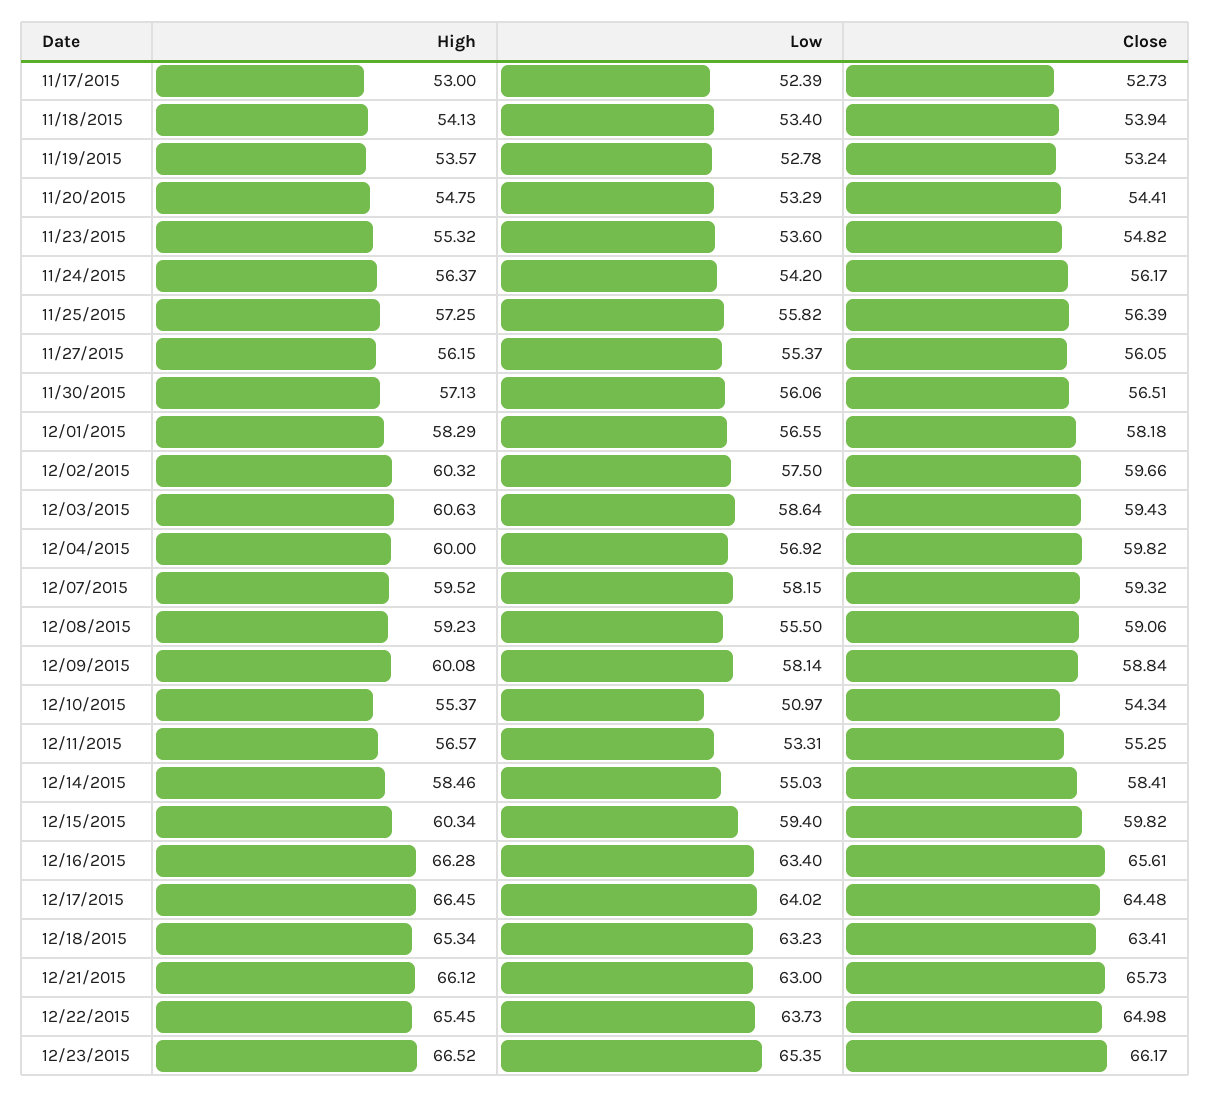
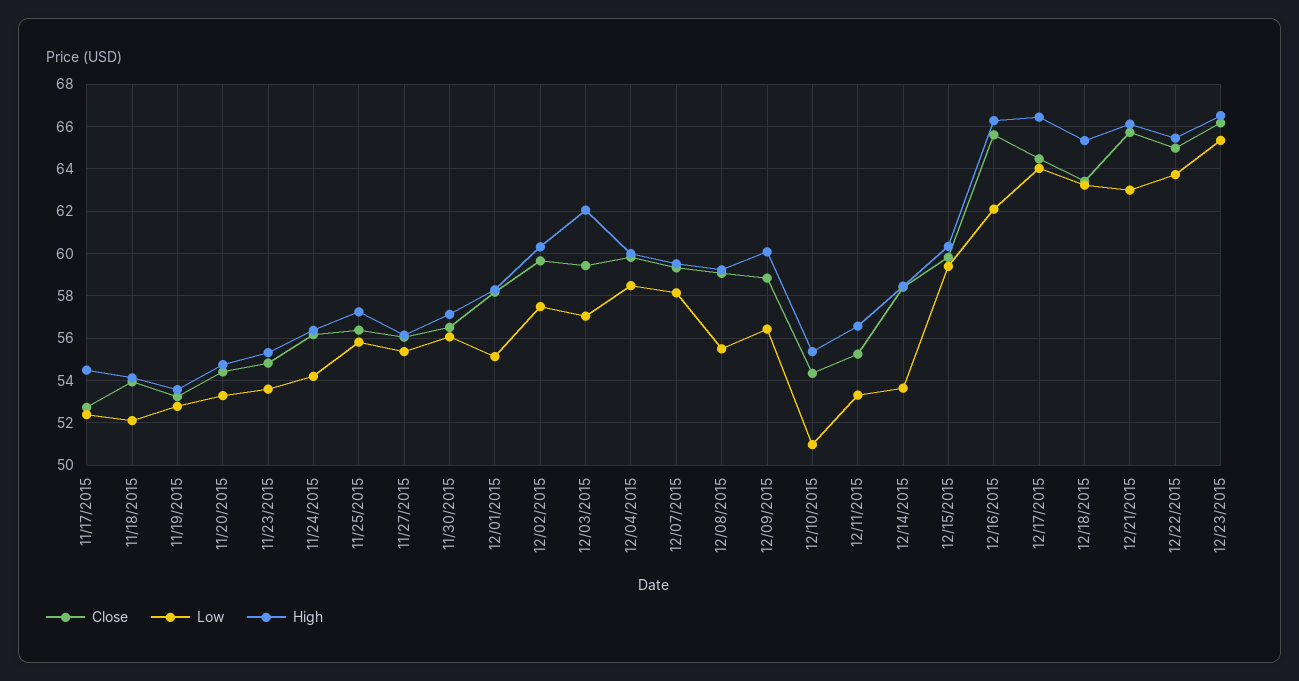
  {
    "High": {
-     "11/17/2015": 53,
+     "11/17/2015": 54.5,
      "11/18/2015": 54.13,
      "11/19/2015": 53.57,
      "11/20/2015": 54.75,
      "11/23/2015": 55.32,
      "11/24/2015": 56.37,
      "11/25/2015": 57.25,
      "11/27/2015": 56.15,
      "11/30/2015": 57.13,
      "12/01/2015": 58.29,
      "12/02/2015": 60.32,
-     "12/03/2015": 60.63,
+     "12/03/2015": 62,
      "12/04/2015": 60,
      "12/07/2015": 59.52,
      "12/08/2015": 59.23,
      "12/09/2015": 60.08,
      "12/10/2015": 55.37,
      "12/11/2015": 56.57,
      "12/14/2015": 58.46,
      "12/15/2015": 60.34,
      "12/16/2015": 66.28,
      "12/17/2015": 66.45,
      "12/18/2015": 65.34,
      "12/21/2015": 66.12,
      "12/22/2015": 65.45,
      "12/23/2015": 66.52
    },
    "Low": {
      "11/17/2015": 52.39,
-     "11/18/2015": 53.4,
+     "11/18/2015": 52,
      "11/19/2015": 52.78,
      "11/20/2015": 53.29,
      "11/23/2015": 53.6,
      "11/24/2015": 54.2,
      "11/25/2015": 55.82,
      "11/27/2015": 55.37,
      "11/30/2015": 56.06,
-     "12/01/2015": 56.55,
+     "12/01/2015": 55,
      "12/02/2015": 57.5,
-     "12/03/2015": 58.64,
+     "12/03/2015": 57,
-     "12/04/2015": 56.92,
+     "12/04/2015": 58.5,
      "12/07/2015": 58.15,
      "12/08/2015": 55.5,
-     "12/09/2015": 58.14,
+     "12/09/2015": 56.5,
      "12/10/2015": 50.97,
      "12/11/2015": 53.31,
-     "12/14/2015": 55.03,
+     "12/14/2015": 53.5,
      "12/15/2015": 59.4,
-     "12/16/2015": 63.4,
+     "12/16/2015": 62,
      "12/17/2015": 64.02,
      "12/18/2015": 63.23,
      "12/21/2015": 63,
      "12/22/2015": 63.73,
      "12/23/2015": 65.35
    },
    "Close": {
      "11/17/2015": 52.73,
      "11/18/2015": 53.94,
      "11/19/2015": 53.24,
      "11/20/2015": 54.41,
      "11/23/2015": 54.82,
      "11/24/2015": 56.17,
      "11/25/2015": 56.39,
      "11/27/2015": 56.05,
      "11/30/2015": 56.51,
      "12/01/2015": 58.18,
      "12/02/2015": 59.66,
      "12/03/2015": 59.43,
      "12/04/2015": 59.82,
      "12/07/2015": 59.32,
      "12/08/2015": 59.06,
      "12/09/2015": 58.84,
      "12/10/2015": 54.34,
      "12/11/2015": 55.25,
      "12/14/2015": 58.41,
      "12/15/2015": 59.82,
      "12/16/2015": 65.61,
      "12/17/2015": 64.48,
      "12/18/2015": 63.41,
      "12/21/2015": 65.73,
      "12/22/2015": 64.98,
      "12/23/2015": 66.17
    }
  }

